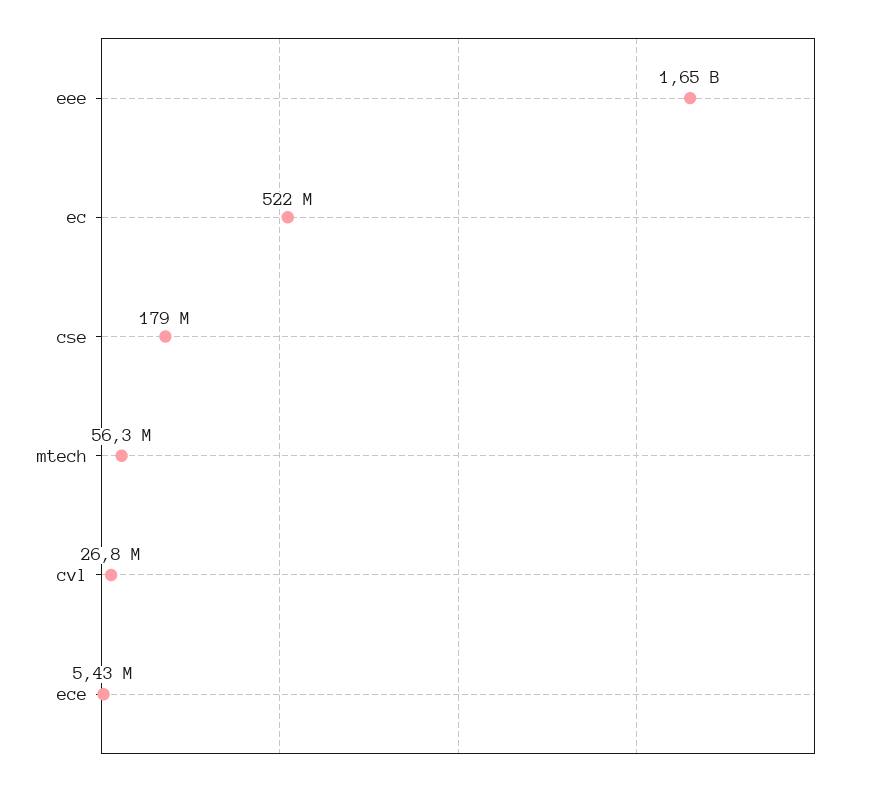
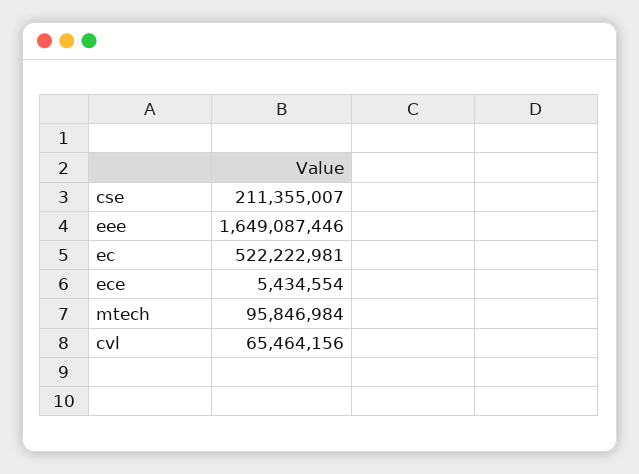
  {
    "eee": 1649087446,
    "ec": 522222981,
-   "cse": 179000000,
+   "cse": 211355007,
-   "mtech": 56300000,
+   "mtech": 95846984,
-   "cvl": 26800000,
+   "cvl": 65464156,
    "ece": 5434554
  }

